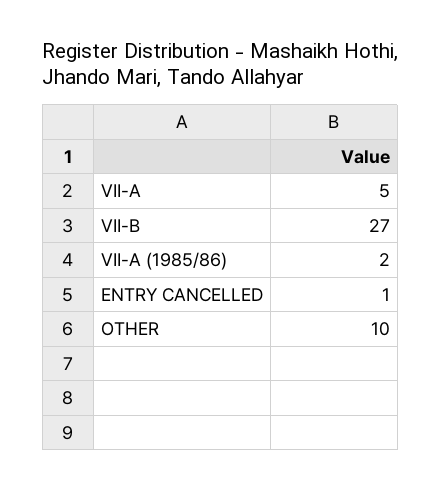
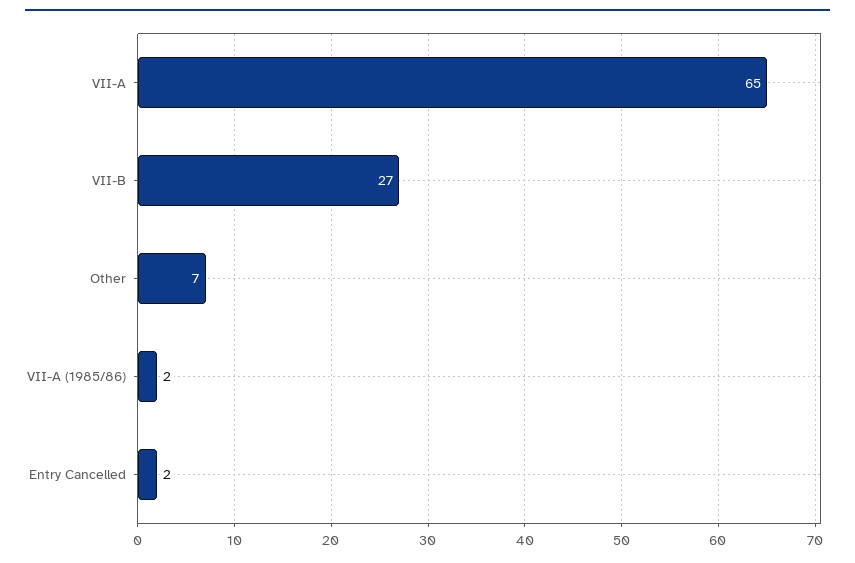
  {
-   "VII-A": 5,
+   "VII-A": 65,
    "VII-B": 27,
    "VII-A (1985/86)": 2,
-   "ENTRY CANCELLED": 1,
+   "ENTRY CANCELLED": 2,
-   "OTHER": 10
+   "OTHER": 7
  }

